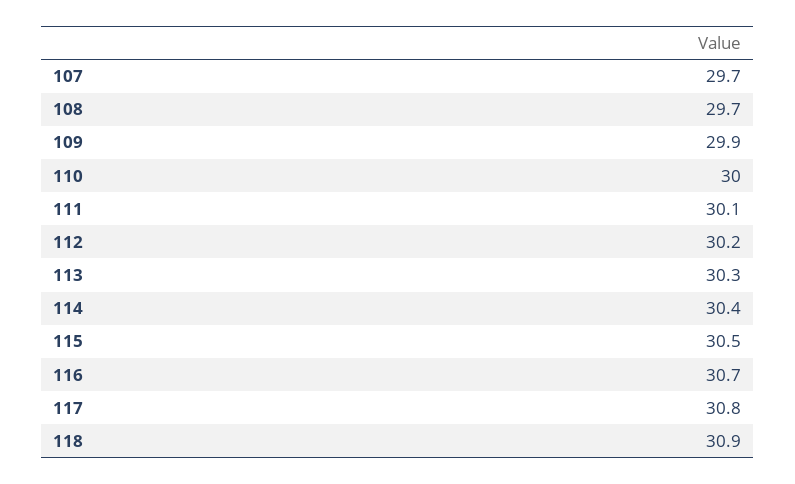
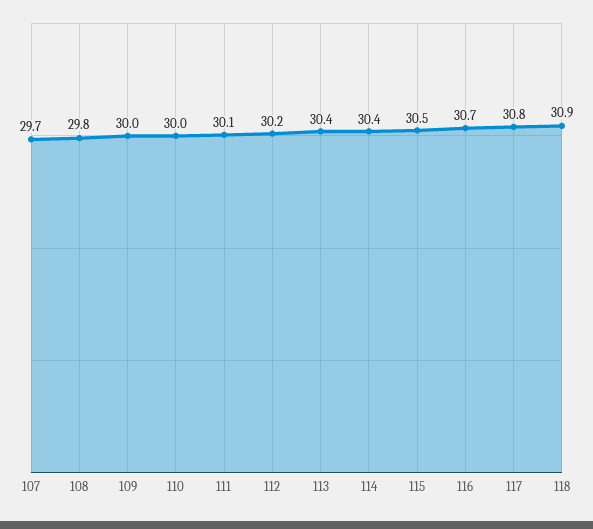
  {
    "107": 29.7,
-   "108": 29.7,
+   "108": 29.8,
-   "109": 29.9,
+   "109": 30,
    "110": 30,
    "111": 30.1,
    "112": 30.2,
-   "113": 30.3,
+   "113": 30.4,
    "114": 30.4,
    "115": 30.5,
    "116": 30.7,
    "117": 30.8,
    "118": 30.9
  }

